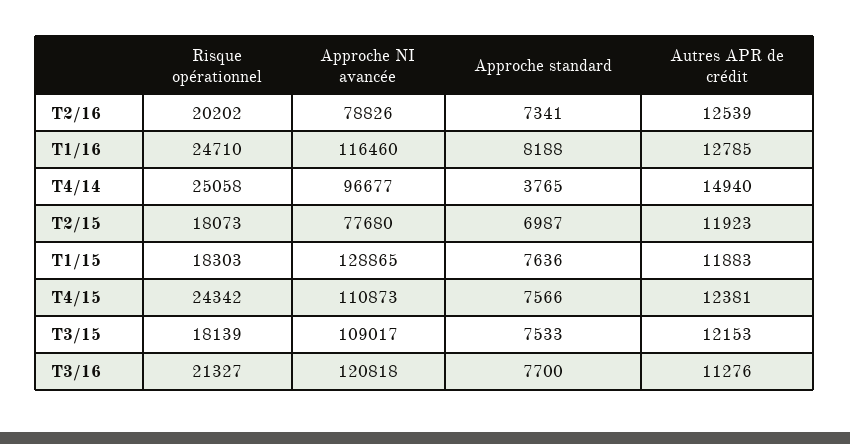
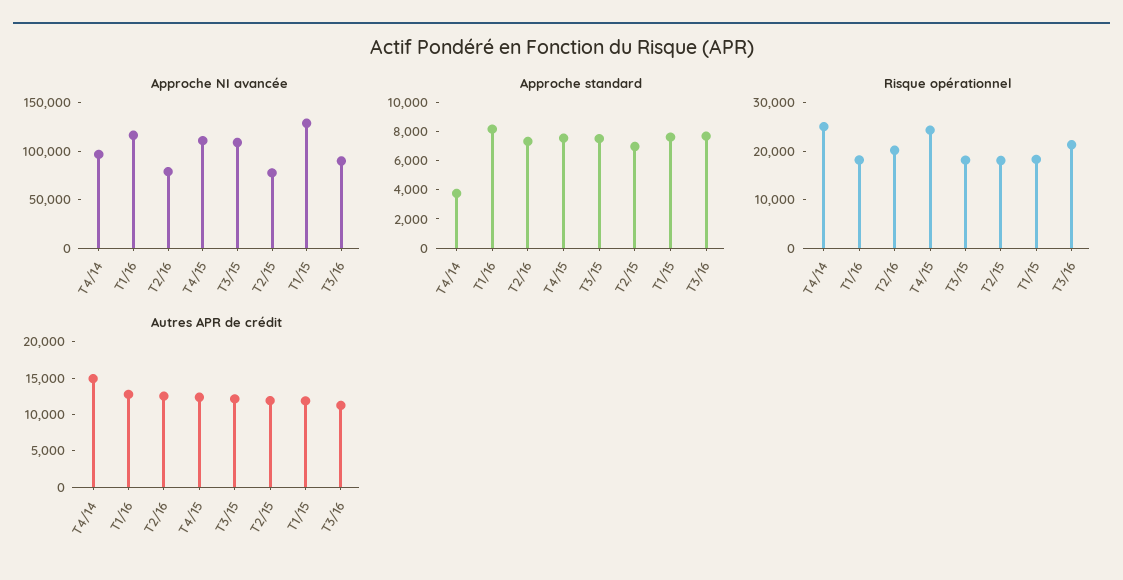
  {
    "Risque opérationnel": {
      "T2/16": 20202,
-     "T1/16": 24710,
+     "T1/16": 18000,
      "T4/14": 25058,
      "T2/15": 18073,
      "T1/15": 18303,
      "T4/15": 24342,
      "T3/15": 18139,
      "T3/16": 21327
    },
    "Approche NI avancée": {
      "T2/16": 78826,
      "T1/16": 116460,
      "T4/14": 96677,
      "T2/15": 77680,
      "T1/15": 128865,
      "T4/15": 110873,
      "T3/15": 109017,
-     "T3/16": 120818
+     "T3/16": 90000
    },
    "Approche standard": {
      "T2/16": 7341,
      "T1/16": 8188,
      "T4/14": 3765,
      "T2/15": 6987,
      "T1/15": 7636,
      "T4/15": 7566,
      "T3/15": 7533,
      "T3/16": 7700
    },
    "Autres APR de crédit": {
      "T2/16": 12539,
      "T1/16": 12785,
      "T4/14": 14940,
      "T2/15": 11923,
      "T1/15": 11883,
      "T4/15": 12381,
      "T3/15": 12153,
      "T3/16": 11276
    }
  }

